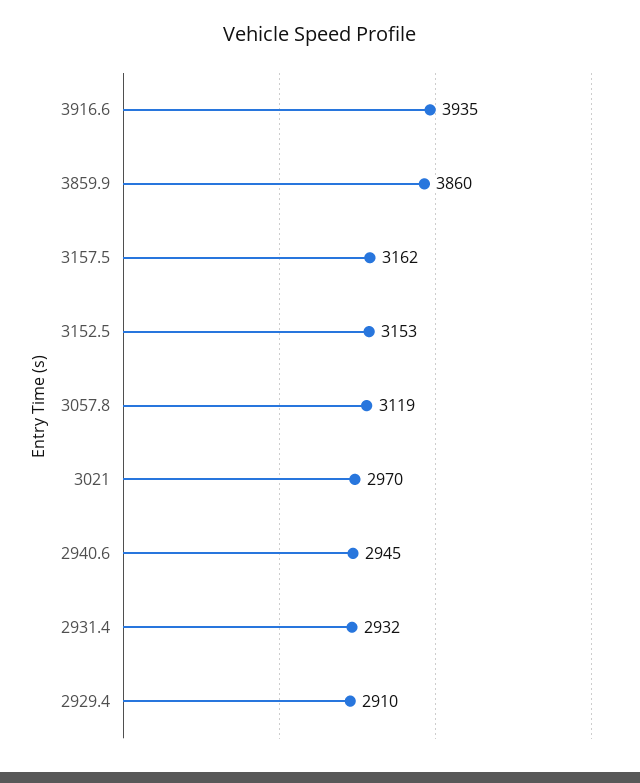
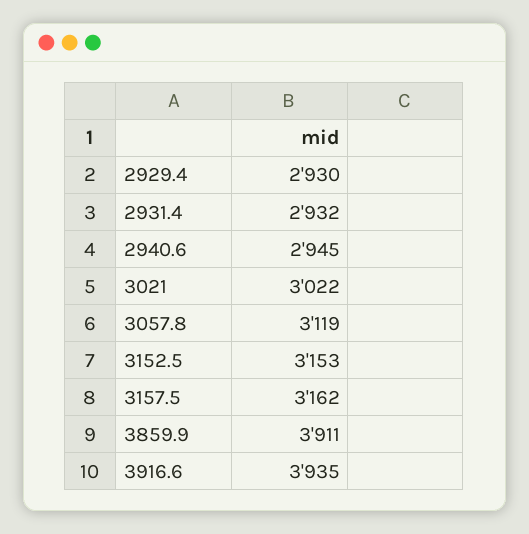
  {
    "3916.6": 3935,
-   "3859.9": 3860,
+   "3859.9": 3911,
    "3157.5": 3162,
    "3152.5": 3153,
    "3057.8": 3119,
-   "3021": 2970,
+   "3021": 3022,
    "2940.6": 2945,
    "2931.4": 2932,
-   "2929.4": 2910
+   "2929.4": 2930
  }

